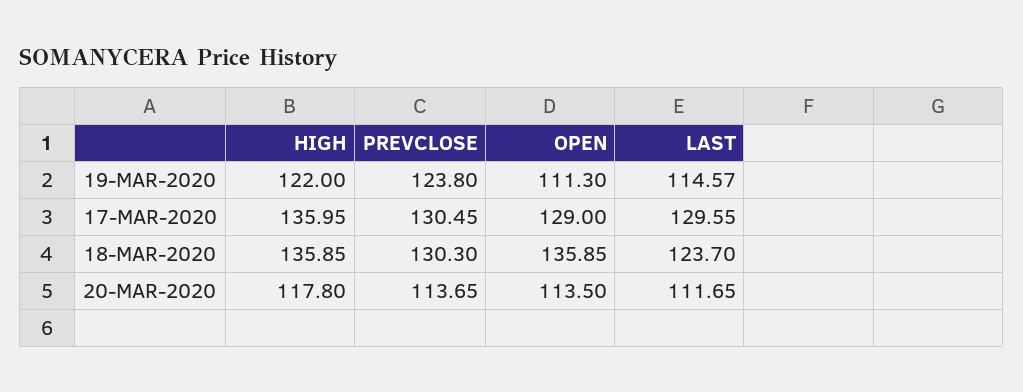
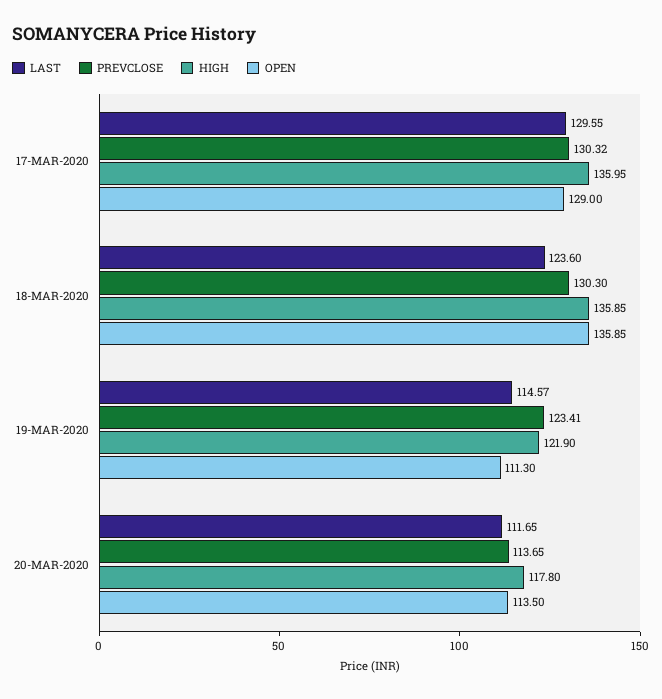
  {
    "HIGH": {
-     "19-MAR-2020": 122,
+     "19-MAR-2020": 121.9,
      "17-MAR-2020": 135.95,
      "18-MAR-2020": 135.85,
      "20-MAR-2020": 117.8
    },
    "PREVCLOSE": {
-     "19-MAR-2020": 123.8,
+     "19-MAR-2020": 123.41,
-     "17-MAR-2020": 130.45,
+     "17-MAR-2020": 130.32,
      "18-MAR-2020": 130.3,
      "20-MAR-2020": 113.65
    },
    "OPEN": {
      "19-MAR-2020": 111.3,
      "17-MAR-2020": 129,
      "18-MAR-2020": 135.85,
      "20-MAR-2020": 113.5
    },
    "LAST": {
      "19-MAR-2020": 114.57,
      "17-MAR-2020": 129.55,
-     "18-MAR-2020": 123.7,
+     "18-MAR-2020": 123.6,
      "20-MAR-2020": 111.65
    }
  }

